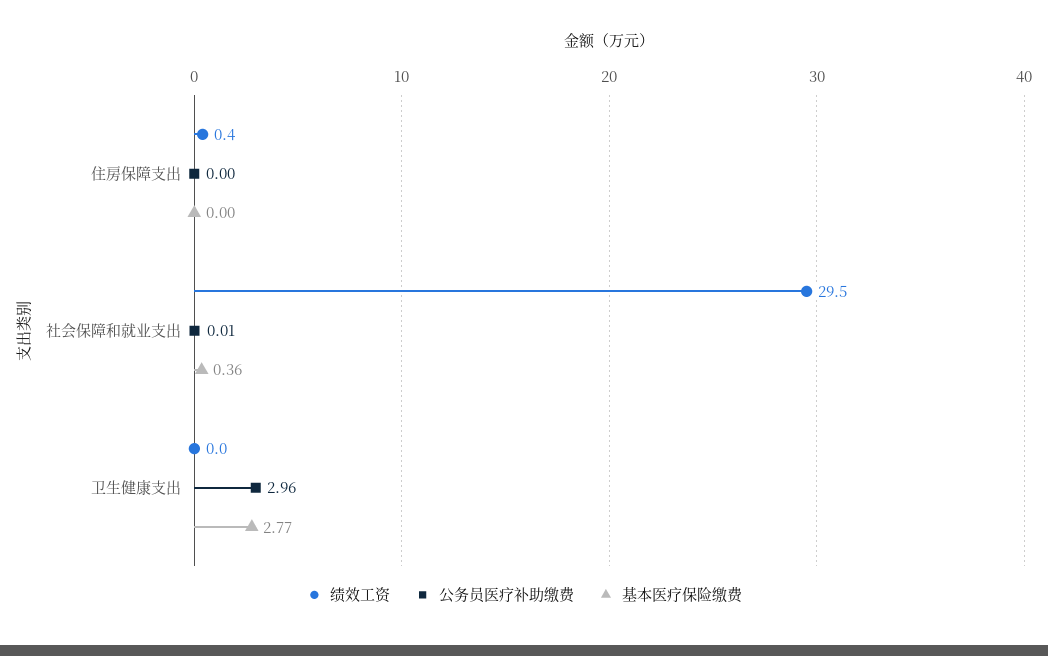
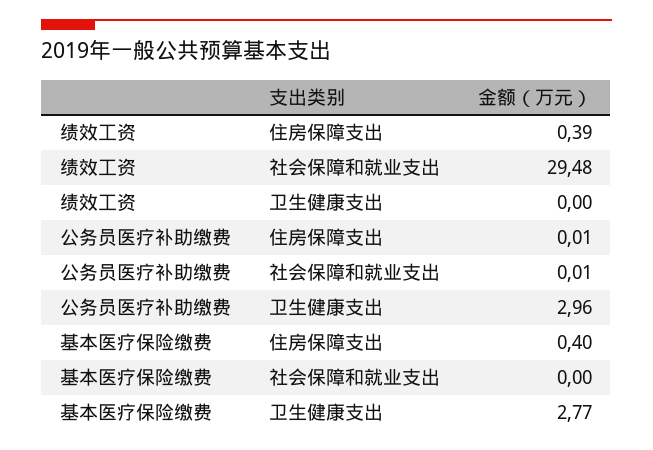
  {
    "绩效工资": {
      "住房保障支出": 0.39,
      "社会保障和就业支出": 29.48,
      "卫生健康支出": 0
    },
    "公务员医疗补助缴费": {
-     "住房保障支出": 0,
+     "住房保障支出": 0.01,
      "社会保障和就业支出": 0.01,
      "卫生健康支出": 2.96
    },
    "基本医疗保险缴费": {
-     "住房保障支出": 0,
+     "住房保障支出": 0.4,
-     "社会保障和就业支出": 0.36,
+     "社会保障和就业支出": 0,
      "卫生健康支出": 2.77
    }
  }

